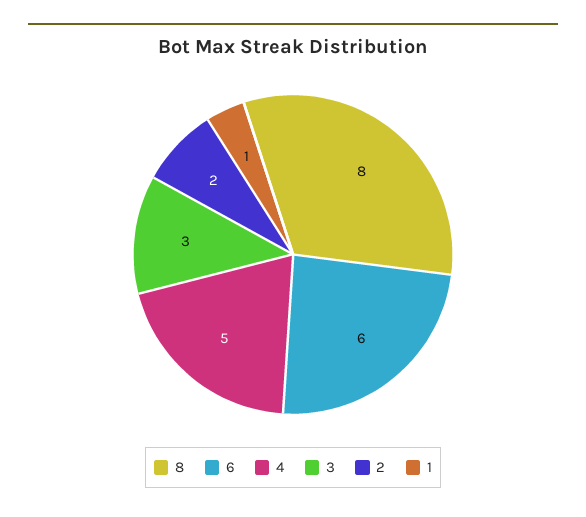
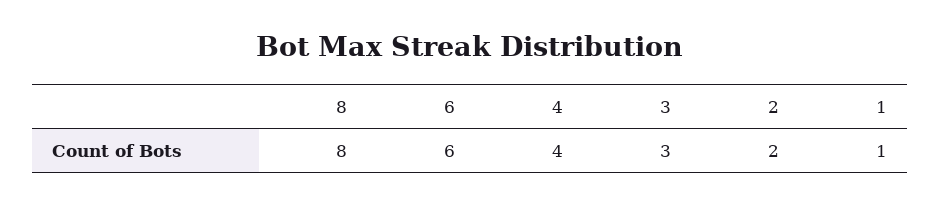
  {
    "8": 8,
    "6": 6,
-   "4": 5,
+   "4": 4,
    "3": 3,
    "2": 2,
    "1": 1
  }

